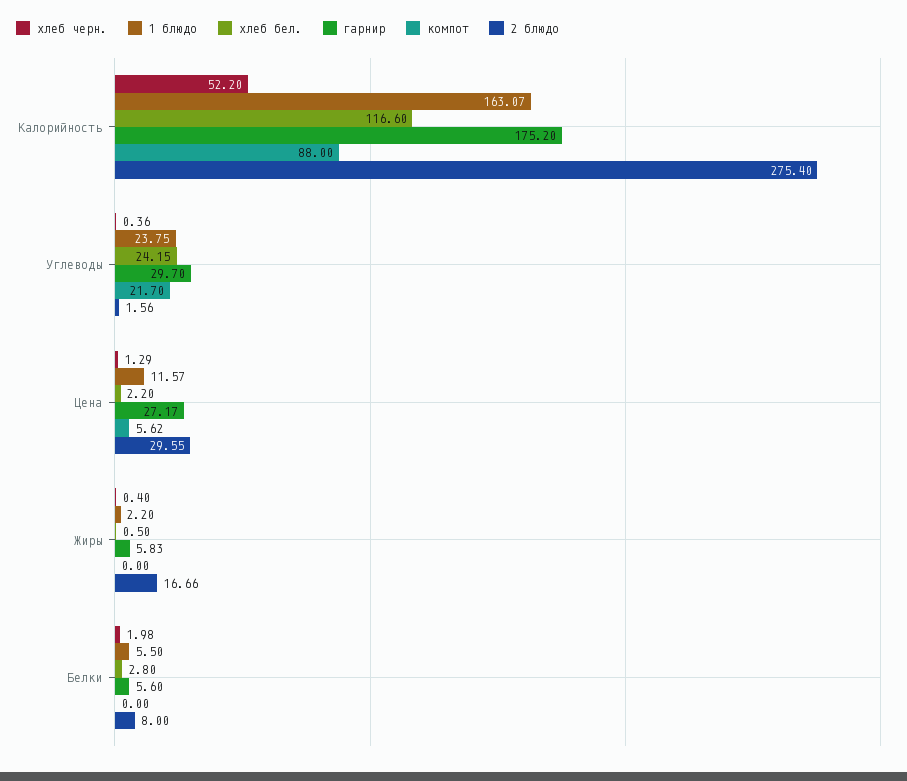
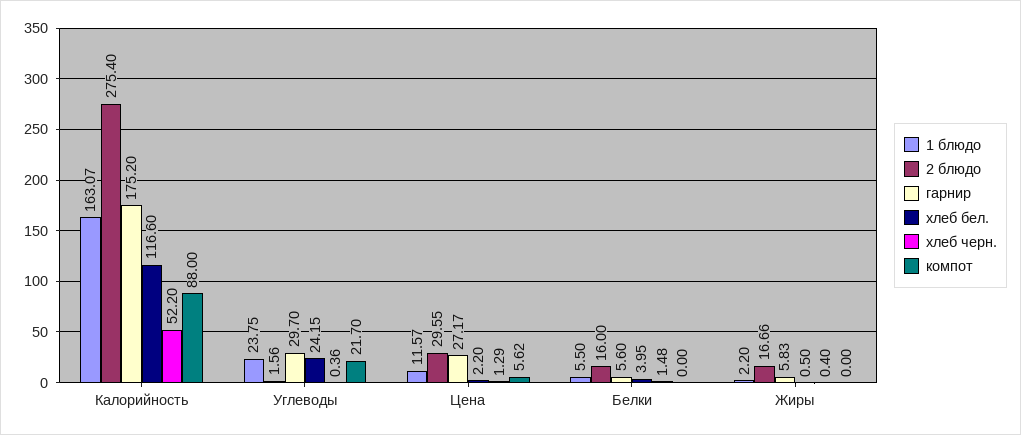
  {
    "хлеб черн.": {
      "Калорийность": 52.2,
      "Углеводы": 0.36,
      "Цена": 1.29,
      "Жиры": 0.4,
-     "Белки": 1.98
+     "Белки": 1.48
    },
    "1 блюдо": {
      "Калорийность": 163.07,
      "Углеводы": 23.75,
      "Цена": 11.57,
      "Жиры": 2.2,
      "Белки": 5.5
    },
    "хлеб бел.": {
      "Калорийность": 116.6,
      "Углеводы": 24.15,
      "Цена": 2.2,
      "Жиры": 0.5,
-     "Белки": 2.8
+     "Белки": 3.95
    },
    "гарнир": {
      "Калорийность": 175.2,
      "Углеводы": 29.7,
      "Цена": 27.17,
      "Жиры": 5.83,
      "Белки": 5.6
    },
    "компот": {
      "Калорийность": 88,
      "Углеводы": 21.7,
      "Цена": 5.62,
      "Жиры": 0,
      "Белки": 0
    },
    "2 блюдо": {
      "Калорийность": 275.4,
      "Углеводы": 1.56,
      "Цена": 29.55,
      "Жиры": 16.66,
-     "Белки": 8
+     "Белки": 16
    }
  }

